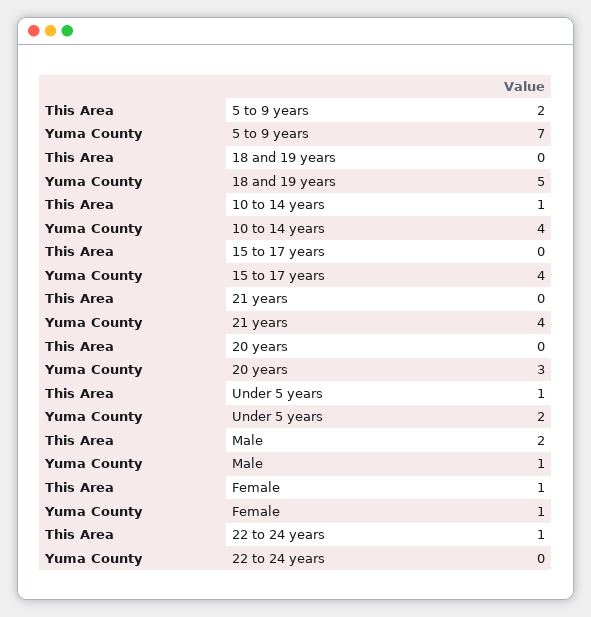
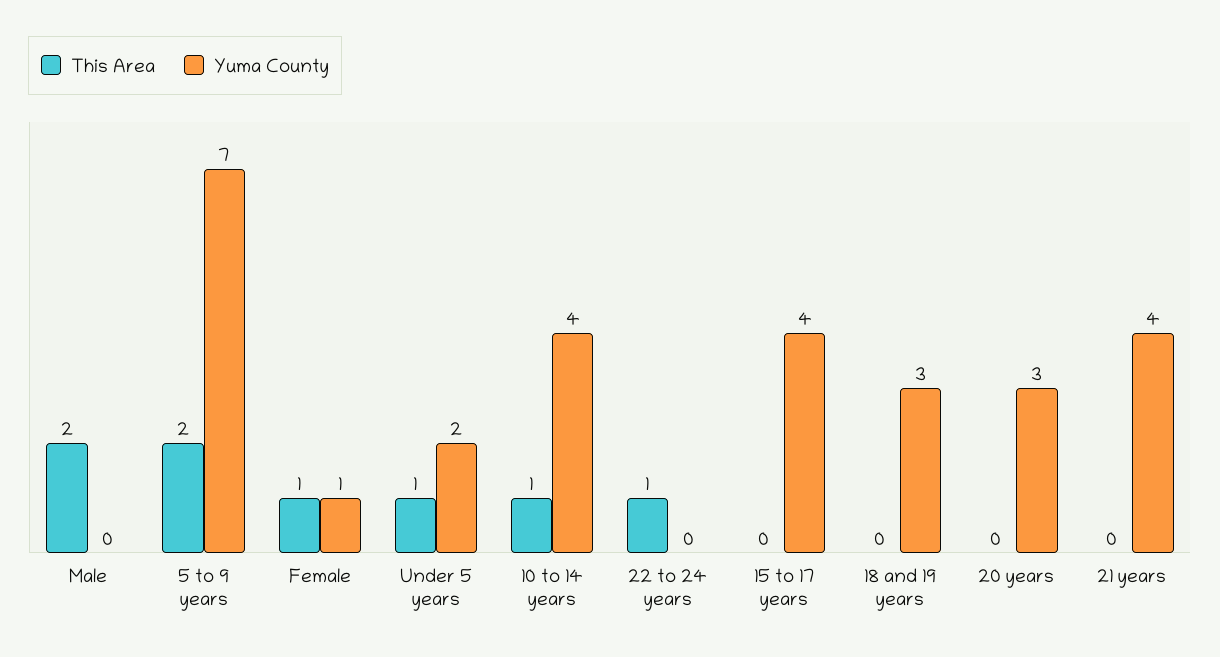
  {
    "This Area": {
      "5 to 9 years": 2,
      "18 and 19 years": 0,
      "10 to 14 years": 1,
      "15 to 17 years": 0,
      "21 years": 0,
      "20 years": 0,
      "Under 5 years": 1,
      "Male": 2,
      "Female": 1,
      "22 to 24 years": 1
    },
    "Yuma County": {
      "5 to 9 years": 7,
-     "18 and 19 years": 5,
+     "18 and 19 years": 3,
      "10 to 14 years": 4,
      "15 to 17 years": 4,
      "21 years": 4,
      "20 years": 3,
      "Under 5 years": 2,
-     "Male": 1,
+     "Male": 0,
      "Female": 1,
      "22 to 24 years": 0
    }
  }

